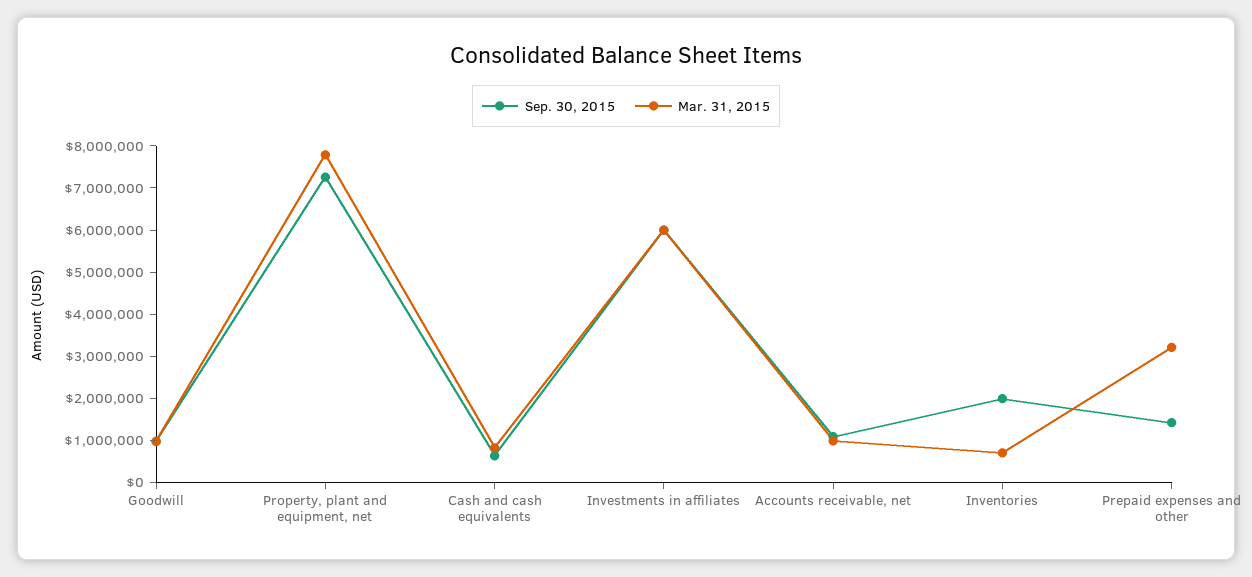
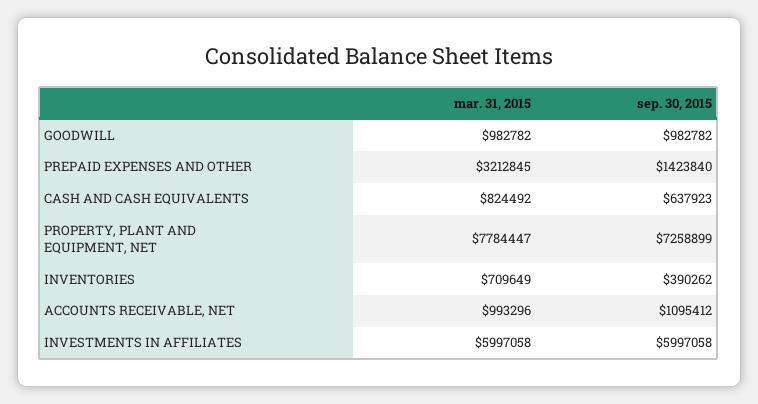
  {
    "Sep. 30, 2015": {
      "Goodwill": 982782,
      "Property, plant and equipment, net": 7258899,
      "Cash and cash equivalents": 637923,
      "Investments in affiliates": 5997058,
      "Accounts receivable, net": 1095412,
-     "Inventories": 2000000,
+     "Inventories": 390262,
      "Prepaid expenses and other": 1423840
    },
    "Mar. 31, 2015": {
      "Goodwill": 982782,
      "Property, plant and equipment, net": 7784447,
      "Cash and cash equivalents": 824492,
      "Investments in affiliates": 5997058,
      "Accounts receivable, net": 993296,
      "Inventories": 709649,
      "Prepaid expenses and other": 3212845
    }
  }

